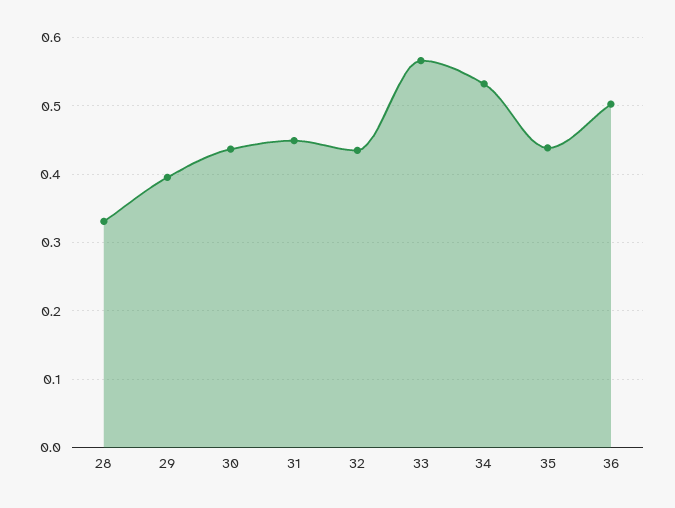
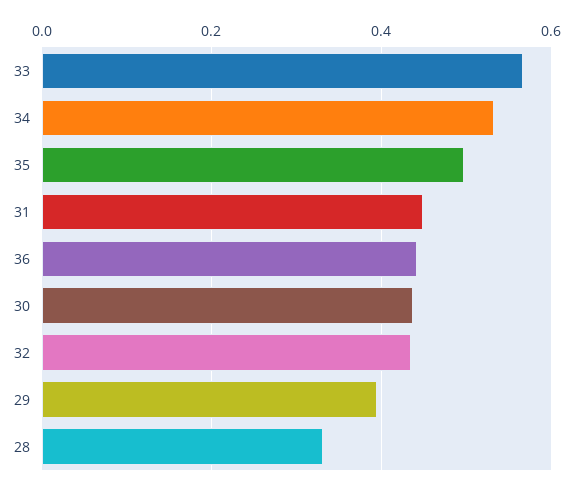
  {
    "28": 0.33,
    "29": 0.4,
    "30": 0.44,
    "31": 0.45,
    "32": 0.44,
    "33": 0.57,
    "34": 0.53,
-   "35": 0.44,
+   "35": 0.5,
-   "36": 0.5
+   "36": 0.44
  }

